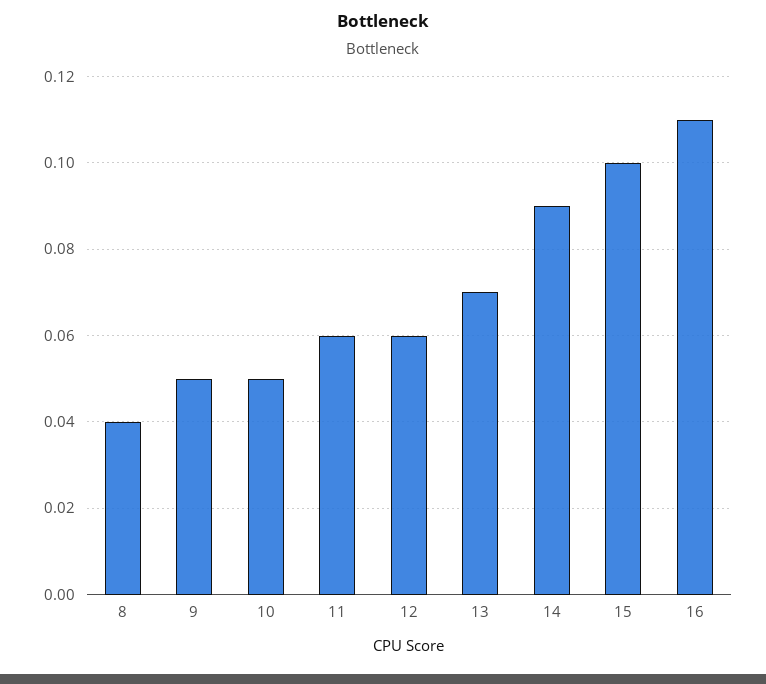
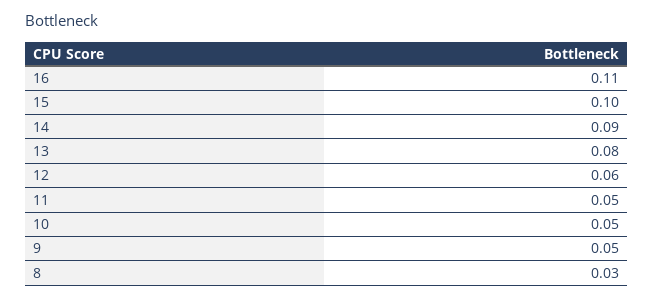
  {
-   "8": 0.04,
+   "8": 0.03,
    "9": 0.05,
    "10": 0.05,
-   "11": 0.06,
+   "11": 0.05,
    "12": 0.06,
-   "13": 0.07,
+   "13": 0.08,
    "14": 0.09,
    "15": 0.1,
    "16": 0.11
  }

